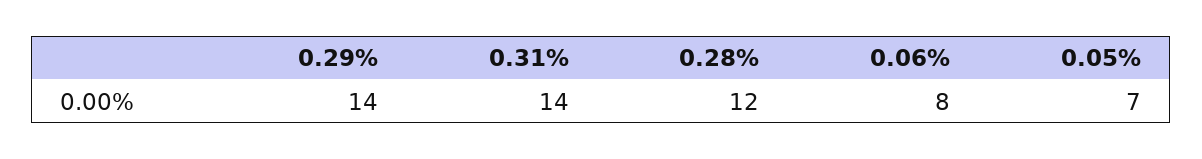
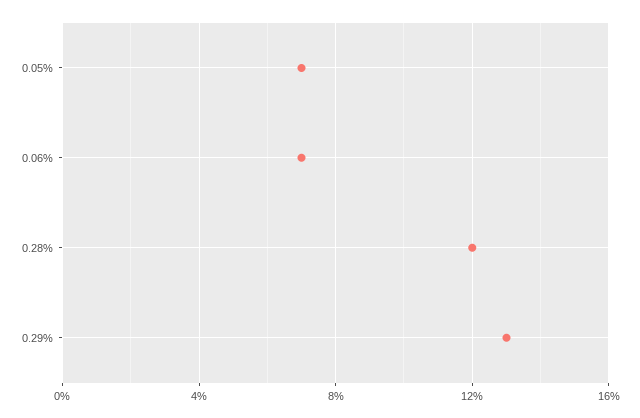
  {
-   "0.29%": 14,
+   "0.29%": 13,
-   "0.31%": 14,
    "0.28%": 12,
-   "0.06%": 8,
+   "0.06%": 7,
    "0.05%": 7
  }

